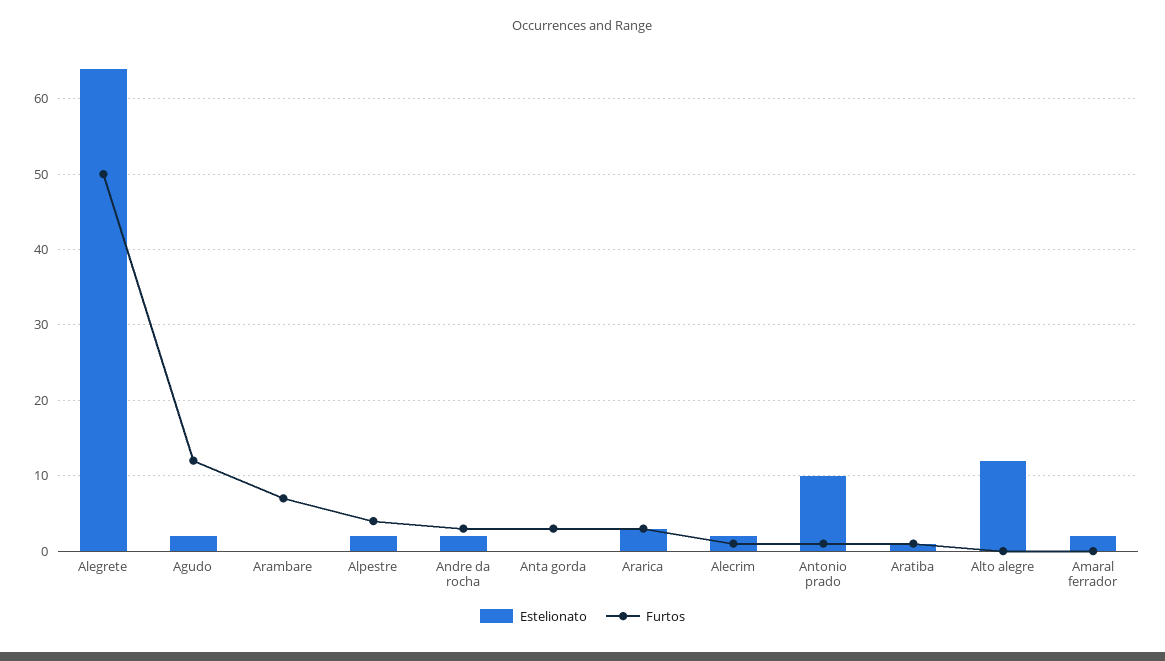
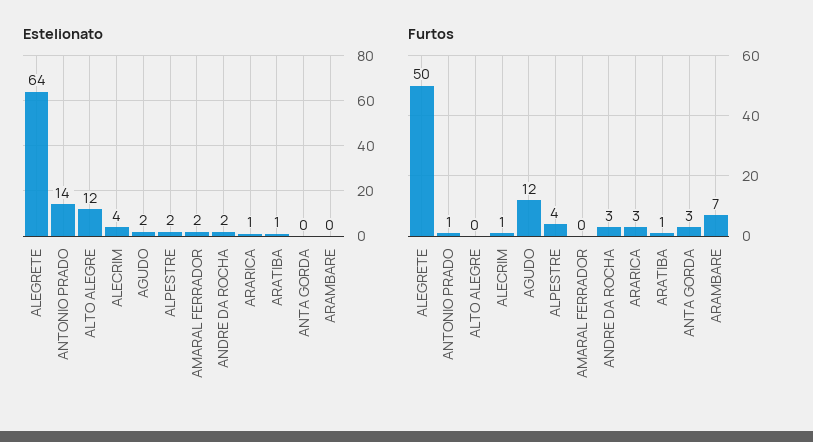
  {
    "Estelionato": {
      "Alegrete": 64,
      "Agudo": 2,
      "Arambare": 0,
      "Alpestre": 2,
      "Andre da rocha": 2,
      "Anta gorda": 0,
-     "Ararica": 3,
+     "Ararica": 1,
-     "Alecrim": 2,
+     "Alecrim": 4,
-     "Antonio prado": 10,
+     "Antonio prado": 14,
      "Aratiba": 1,
      "Alto alegre": 12,
      "Amaral ferrador": 2
    },
    "Furtos": {
      "Alegrete": 50,
      "Agudo": 12,
      "Arambare": 7,
      "Alpestre": 4,
      "Andre da rocha": 3,
      "Anta gorda": 3,
      "Ararica": 3,
      "Alecrim": 1,
      "Antonio prado": 1,
      "Aratiba": 1,
      "Alto alegre": 0,
      "Amaral ferrador": 0
    }
  }

